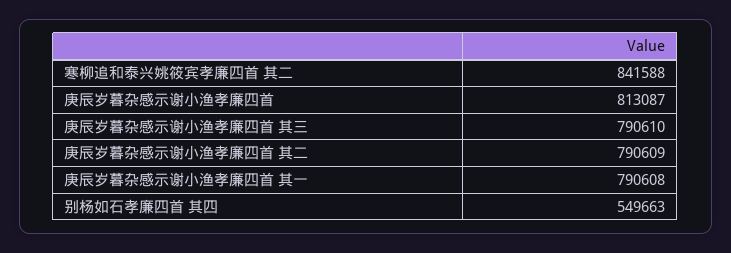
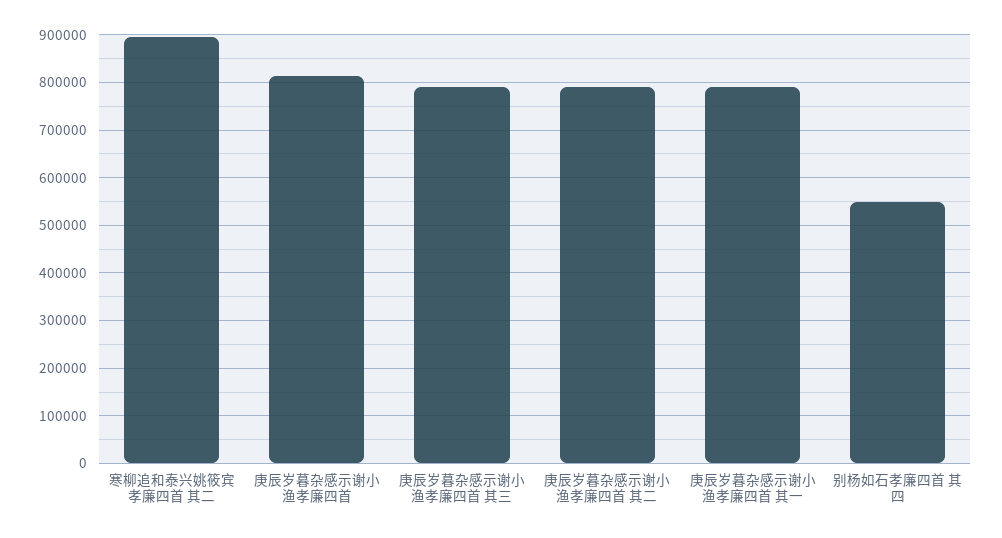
  {
-   "寒柳追和泰兴姚筱宾孝廉四首 其二": 841588,
+   "寒柳追和泰兴姚筱宾孝廉四首 其二": 900000,
    "庚辰岁暮杂感示谢小渔孝廉四首": 813087,
    "庚辰岁暮杂感示谢小渔孝廉四首 其三": 790610,
    "庚辰岁暮杂感示谢小渔孝廉四首 其二": 790609,
    "庚辰岁暮杂感示谢小渔孝廉四首 其一": 790608,
    "别杨如石孝廉四首 其四": 549663
  }

